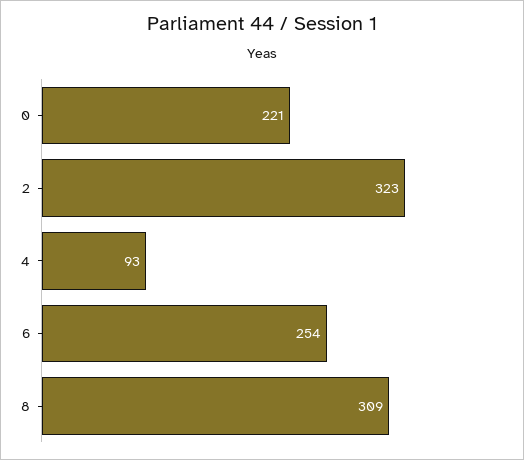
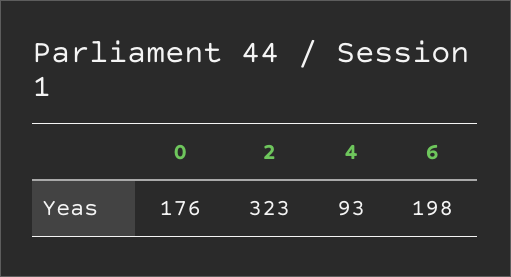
  {
-   "0": 221,
+   "0": 176,
    "2": 323,
    "4": 93,
-   "6": 254,
+   "6": 198
-   "8": 309
  }

